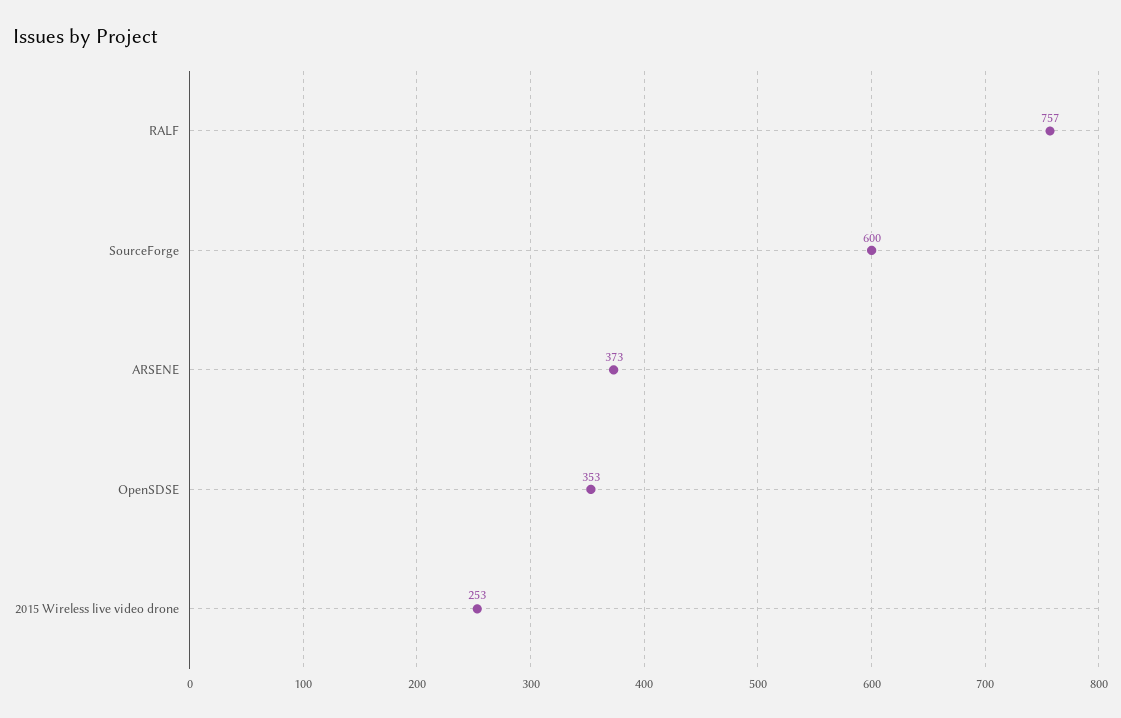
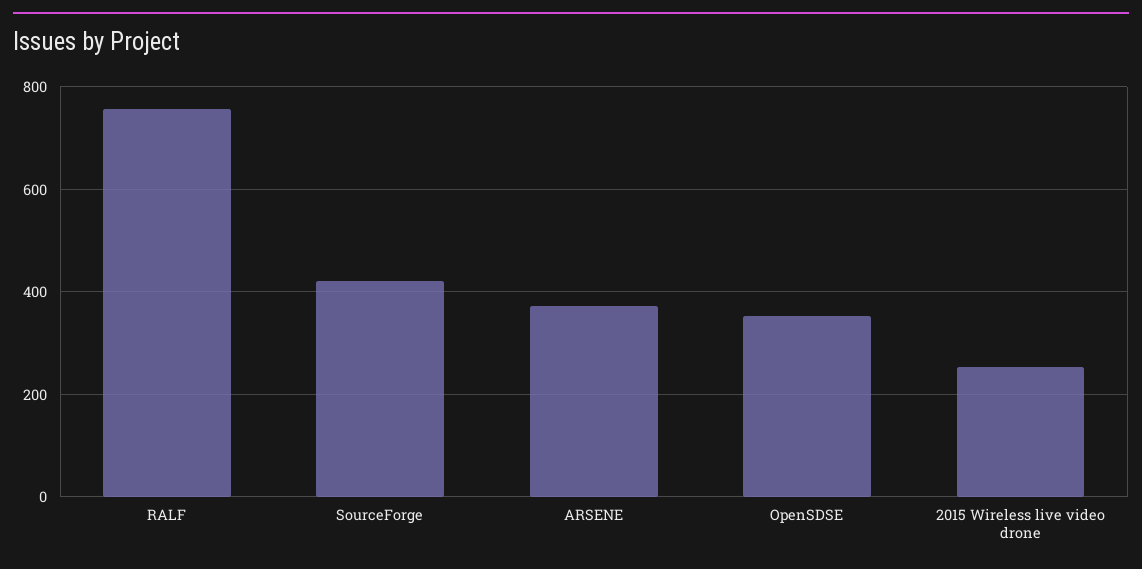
  {
    "RALF": 757,
-   "SourceForge": 600,
+   "SourceForge": 420,
    "ARSENE": 373,
    "OpenSDSE": 353,
    "2015 Wireless live video drone": 253
  }

